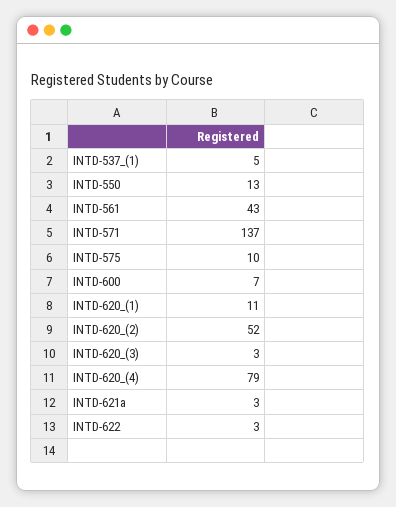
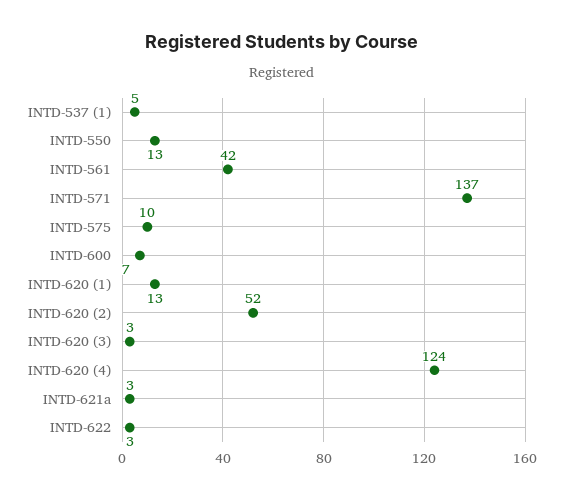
  {
    "INTD-537_(1)": 5,
    "INTD-550": 13,
-   "INTD-561": 43,
+   "INTD-561": 42,
    "INTD-571": 137,
    "INTD-575": 10,
    "INTD-600": 7,
-   "INTD-620_(1)": 11,
+   "INTD-620_(1)": 13,
    "INTD-620_(2)": 52,
    "INTD-620_(3)": 3,
-   "INTD-620_(4)": 79,
+   "INTD-620_(4)": 124,
    "INTD-621a": 3,
    "INTD-622": 3
  }

